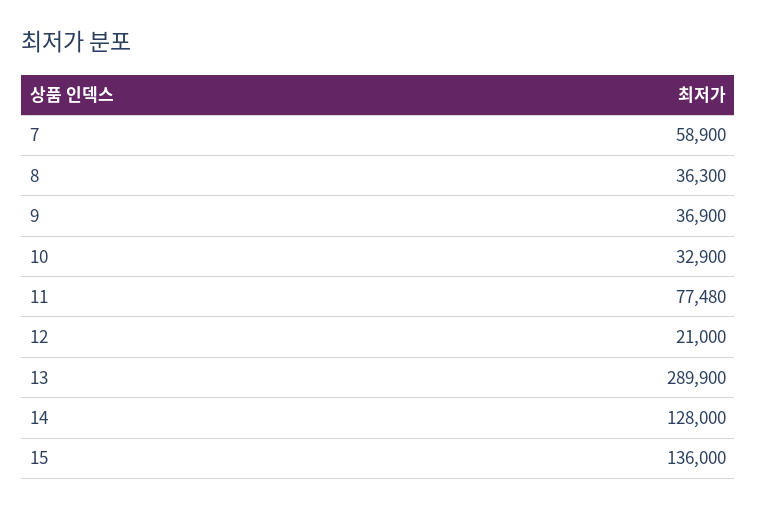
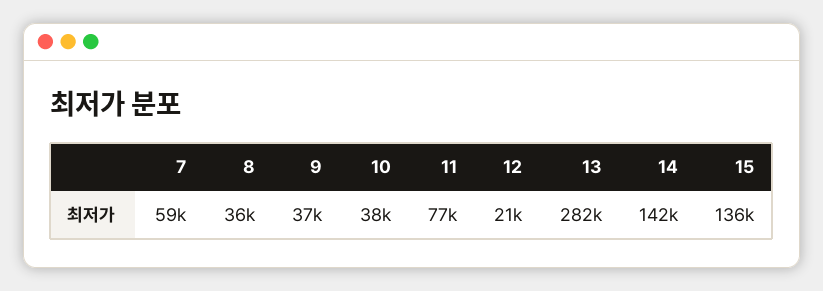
  {
    "7": 58900,
    "8": 36300,
    "9": 36900,
-   "10": 32900,
+   "10": 38000,
    "11": 77480,
    "12": 21000,
-   "13": 289900,
+   "13": 282000,
-   "14": 128000,
+   "14": 142000,
    "15": 136000
  }

